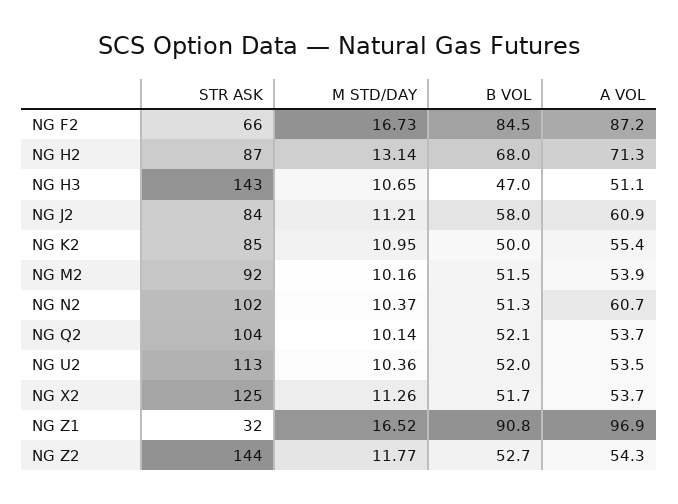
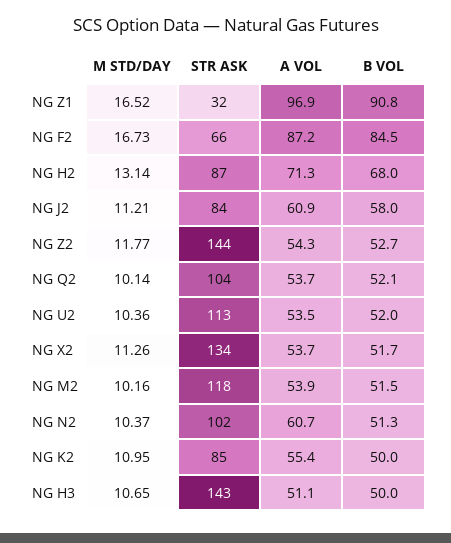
  {
    "STR ASK": {
      "NG F2": 66,
      "NG H2": 87,
      "NG H3": 143,
      "NG J2": 84,
      "NG K2": 85,
-     "NG M2": 92,
+     "NG M2": 118,
      "NG N2": 102,
      "NG Q2": 104,
      "NG U2": 113,
-     "NG X2": 125,
+     "NG X2": 134,
      "NG Z1": 32,
      "NG Z2": 144
    },
    "M STD/DAY": {
      "NG F2": 16.73,
      "NG H2": 13.14,
      "NG H3": 10.65,
      "NG J2": 11.21,
      "NG K2": 10.95,
      "NG M2": 10.16,
      "NG N2": 10.37,
      "NG Q2": 10.14,
      "NG U2": 10.36,
      "NG X2": 11.26,
      "NG Z1": 16.52,
      "NG Z2": 11.77
    },
    "B VOL": {
      "NG F2": 84.5,
      "NG H2": 68,
-     "NG H3": 47,
+     "NG H3": 50,
      "NG J2": 58,
      "NG K2": 50,
      "NG M2": 51.5,
      "NG N2": 51.3,
      "NG Q2": 52.1,
      "NG U2": 52,
      "NG X2": 51.7,
      "NG Z1": 90.8,
      "NG Z2": 52.7
    },
    "A VOL": {
      "NG F2": 87.2,
      "NG H2": 71.3,
      "NG H3": 51.1,
      "NG J2": 60.9,
      "NG K2": 55.4,
      "NG M2": 53.9,
      "NG N2": 60.7,
      "NG Q2": 53.7,
      "NG U2": 53.5,
      "NG X2": 53.7,
      "NG Z1": 96.9,
      "NG Z2": 54.3
    }
  }

